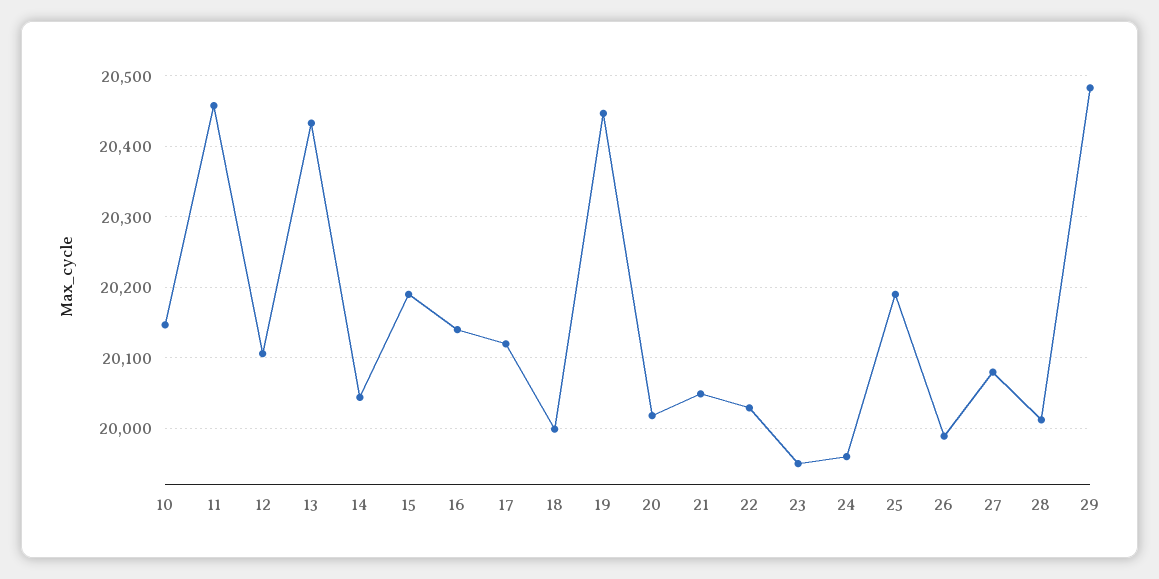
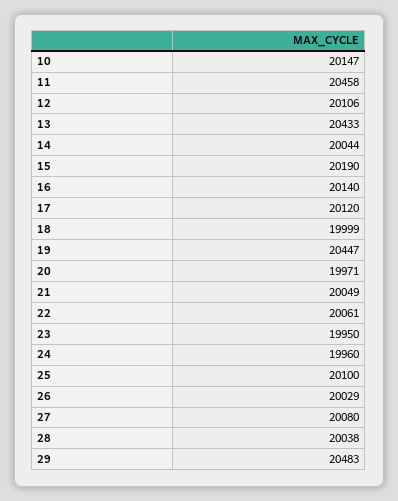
  {
    "10": 20147,
    "11": 20458,
    "12": 20106,
    "13": 20433,
    "14": 20044,
    "15": 20190,
    "16": 20140,
    "17": 20120,
    "18": 19999,
    "19": 20447,
-   "20": 20020,
+   "20": 19971,
    "21": 20049,
-   "22": 20030,
+   "22": 20061,
    "23": 19950,
    "24": 19960,
-   "25": 20190,
+   "25": 20100,
-   "26": 19990,
+   "26": 20029,
    "27": 20080,
-   "28": 20010,
+   "28": 20038,
    "29": 20483
  }

